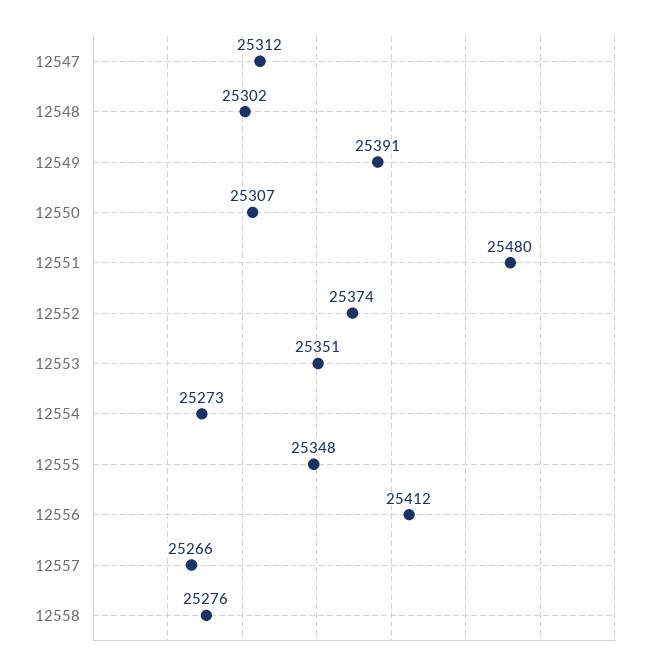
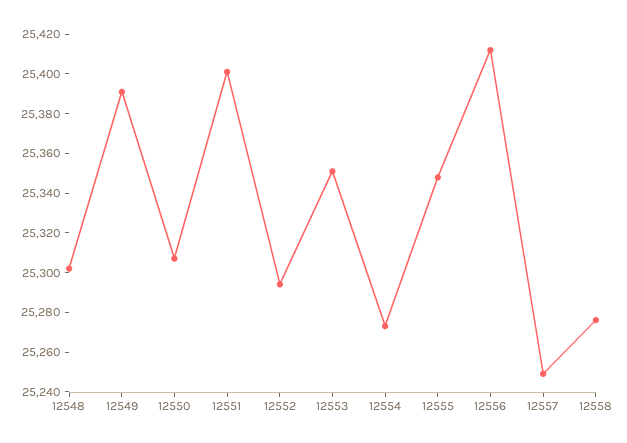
  {
-   "12547": 25312,
    "12548": 25302,
    "12549": 25391,
    "12550": 25307,
-   "12551": 25480,
+   "12551": 25400,
-   "12552": 25374,
+   "12552": 25295,
    "12553": 25351,
    "12554": 25273,
    "12555": 25348,
    "12556": 25412,
-   "12557": 25266,
+   "12557": 25250,
    "12558": 25276
  }

